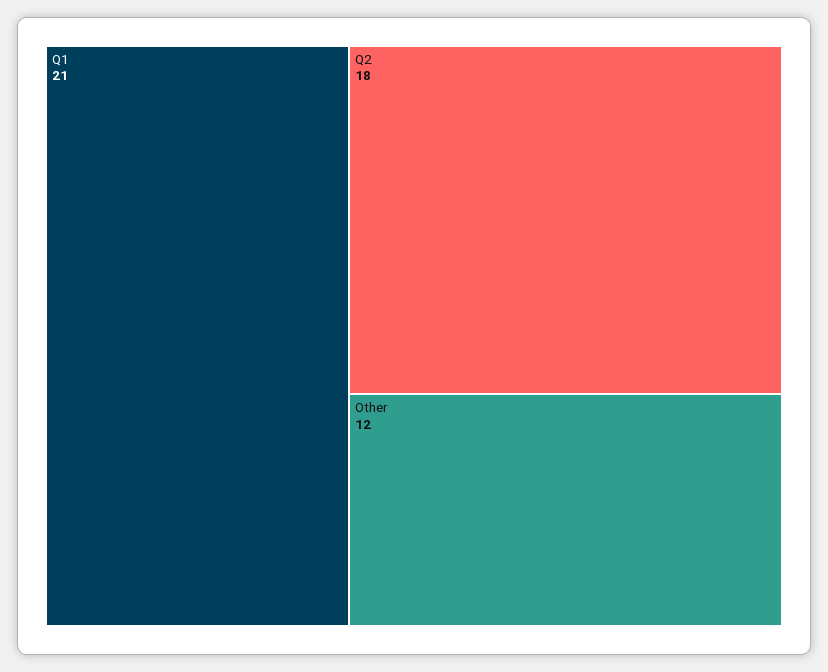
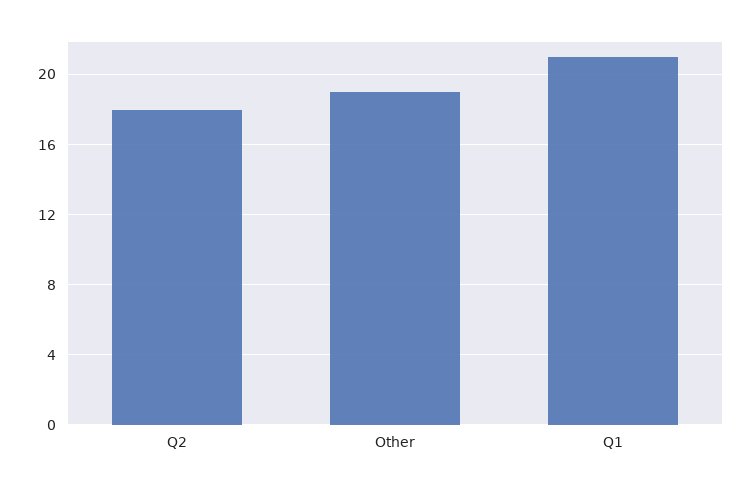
  {
    "Q1": 21,
    "Q2": 18,
-   "Other": 12
+   "Other": 19
  }

